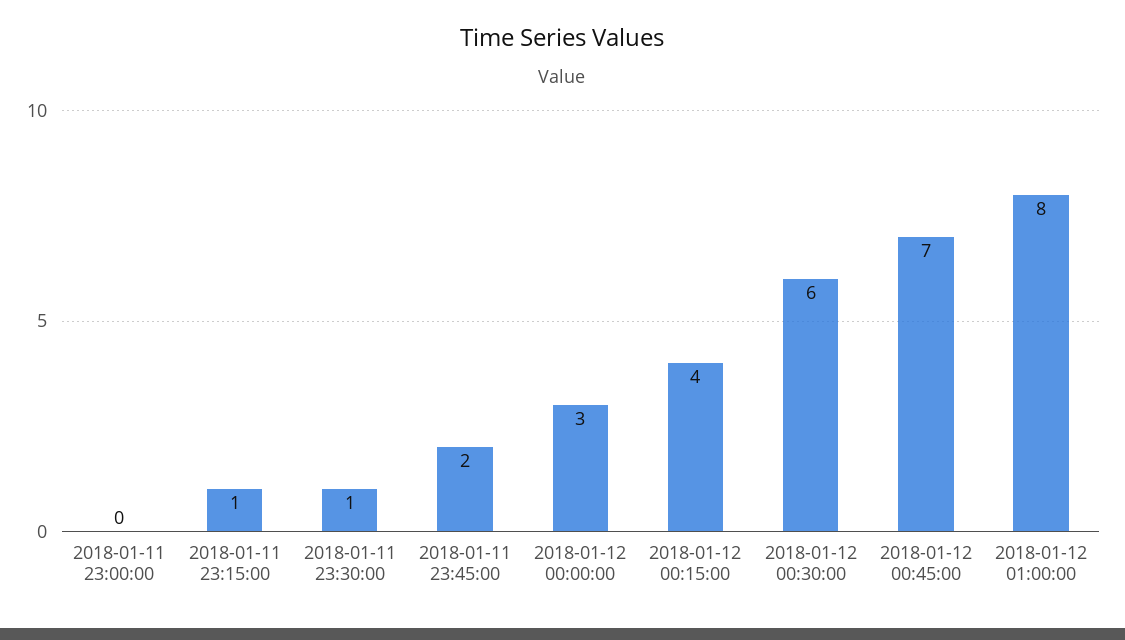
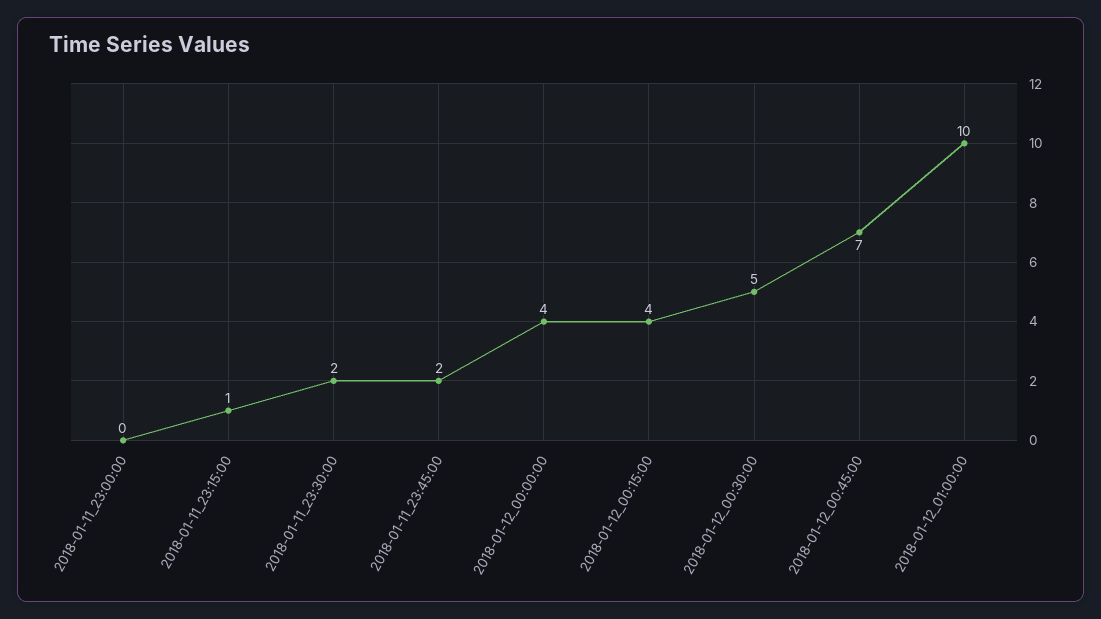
  {
    "2018-01-11 23:00:00": 0,
    "2018-01-11 23:15:00": 1,
-   "2018-01-11 23:30:00": 1,
+   "2018-01-11 23:30:00": 2,
    "2018-01-11 23:45:00": 2,
-   "2018-01-12 00:00:00": 3,
+   "2018-01-12 00:00:00": 4,
    "2018-01-12 00:15:00": 4,
-   "2018-01-12 00:30:00": 6,
+   "2018-01-12 00:30:00": 5,
    "2018-01-12 00:45:00": 7,
-   "2018-01-12 01:00:00": 8
+   "2018-01-12 01:00:00": 10
  }

